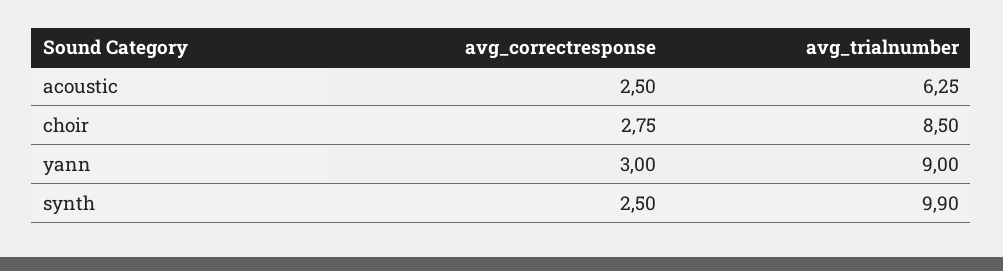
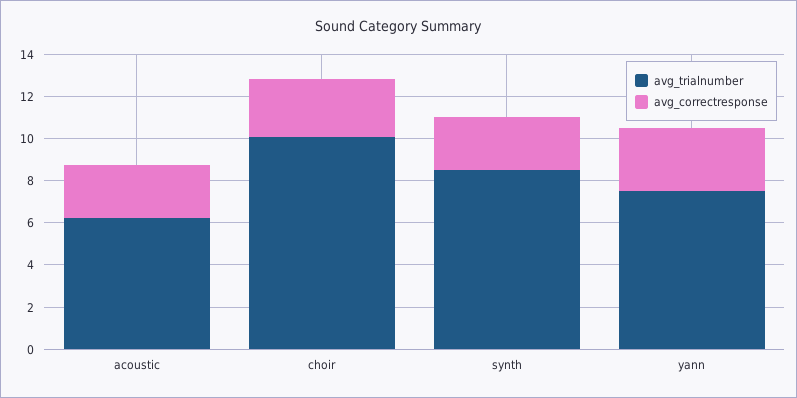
  {
    "avg_correctresponse": {
      "acoustic": 2.5,
      "choir": 2.75,
      "yann": 3,
      "synth": 2.5
    },
    "avg_trialnumber": {
      "acoustic": 6.25,
-     "choir": 8.5,
+     "choir": 10,
-     "yann": 9,
+     "yann": 7.5,
-     "synth": 9.9
+     "synth": 8.5
    }
  }

